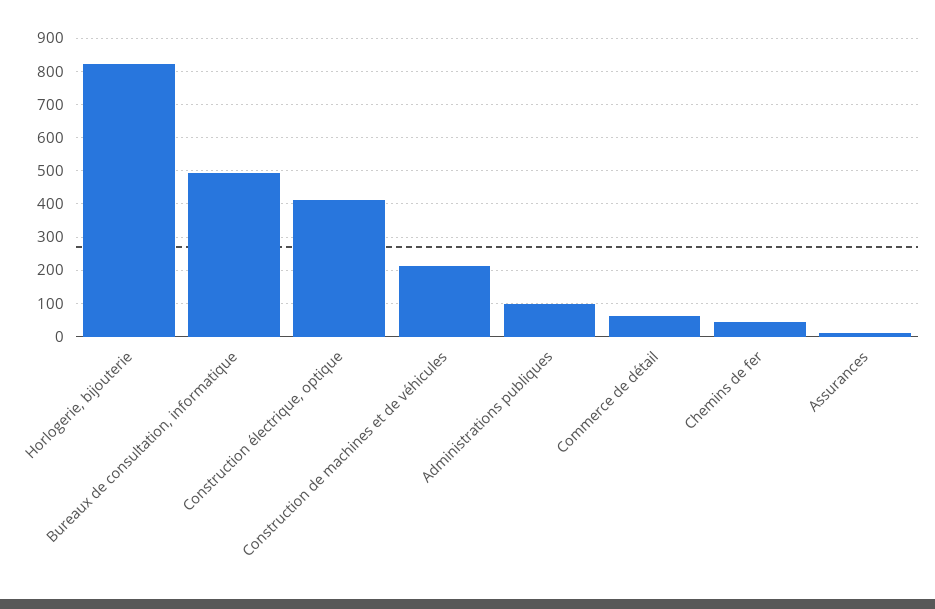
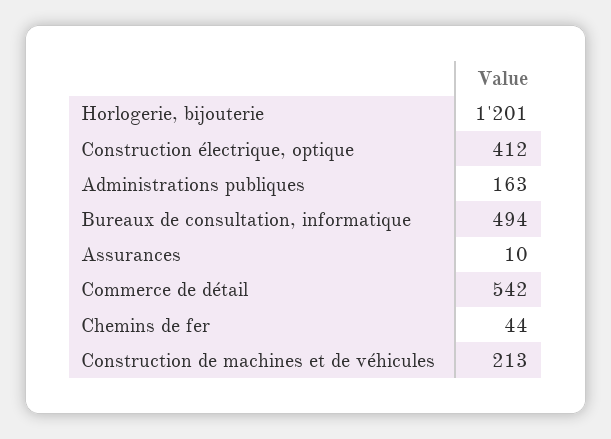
  {
-   "Horlogerie, bijouterie": 820,
+   "Horlogerie, bijouterie": 1201,
    "Bureaux de consultation, informatique": 494,
    "Construction électrique, optique": 412,
    "Construction de machines et de véhicules": 213,
-   "Administrations publiques": 100,
+   "Administrations publiques": 163,
-   "Commerce de détail": 60,
+   "Commerce de détail": 542,
    "Chemins de fer": 44,
    "Assurances": 10
  }

